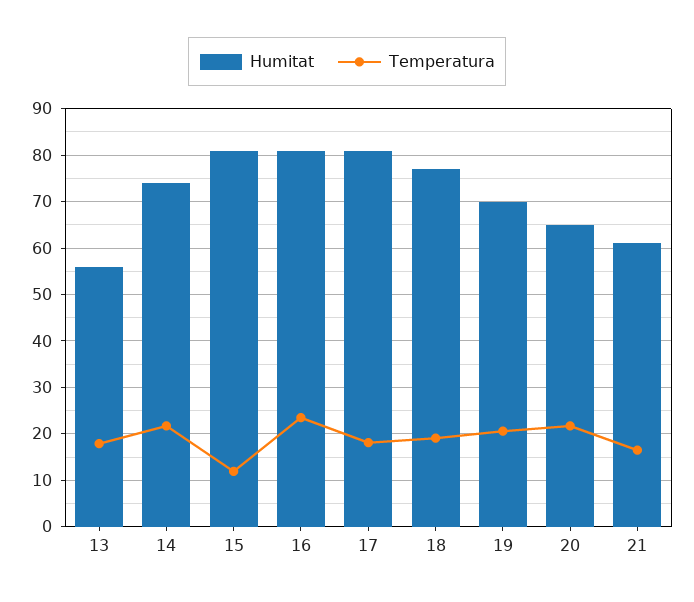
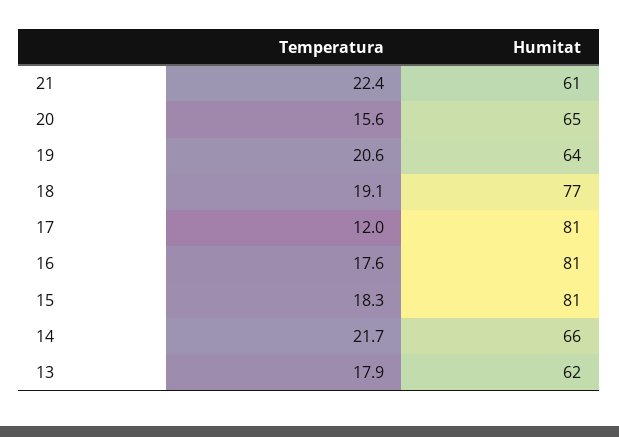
  {
    "Humitat": {
-     "13": 56,
+     "13": 62,
-     "14": 74,
+     "14": 66,
      "15": 81,
      "16": 81,
      "17": 81,
      "18": 77,
-     "19": 70,
+     "19": 64,
      "20": 65,
      "21": 61
    },
    "Temperatura": {
      "13": 17.9,
      "14": 21.7,
-     "15": 12,
+     "15": 18.3,
-     "16": 24,
+     "16": 17.6,
-     "17": 18,
+     "17": 12,
      "18": 19.1,
      "19": 20.6,
-     "20": 22,
+     "20": 15.6,
-     "21": 16
+     "21": 22.4
    }
  }

